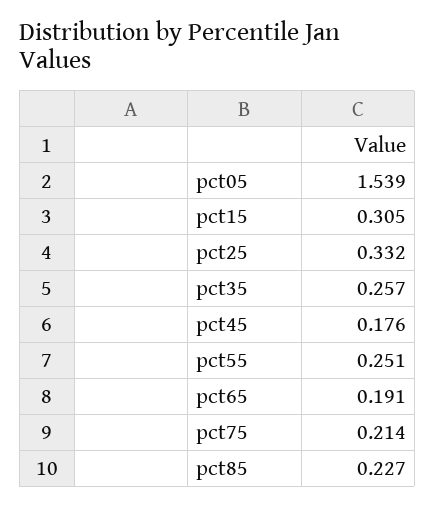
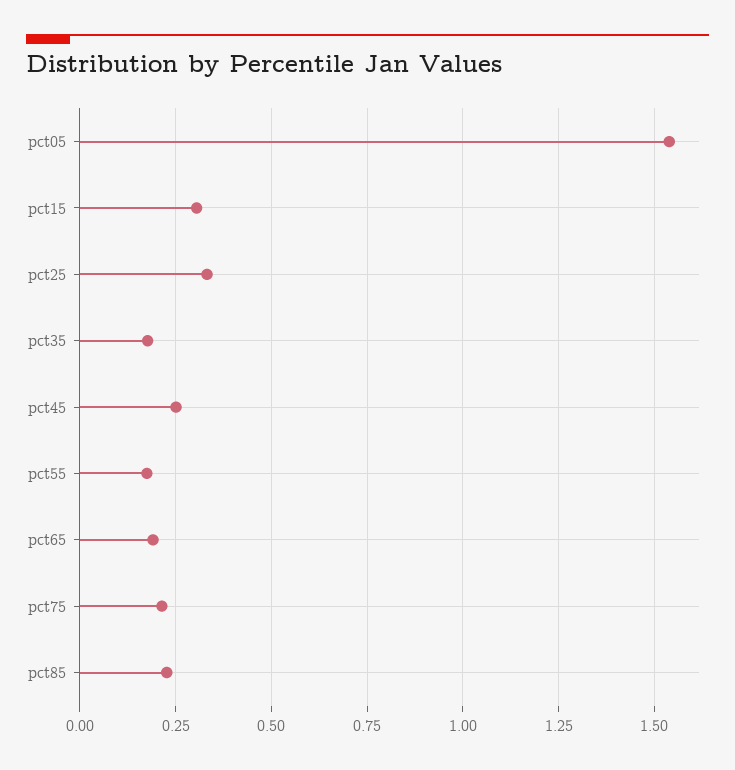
  {
    "pct05": 1.539,
    "pct15": 0.305,
    "pct25": 0.332,
-   "pct35": 0.257,
+   "pct35": 0.175,
-   "pct45": 0.176,
+   "pct45": 0.25,
-   "pct55": 0.251,
+   "pct55": 0.175,
    "pct65": 0.191,
    "pct75": 0.214,
    "pct85": 0.227
  }

